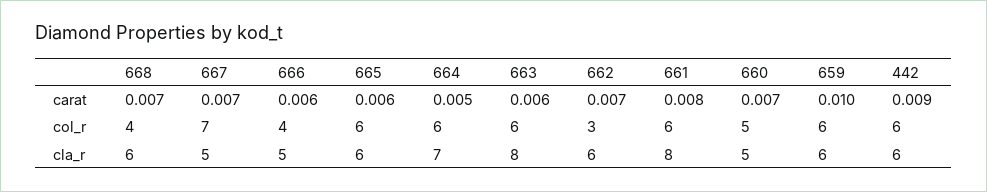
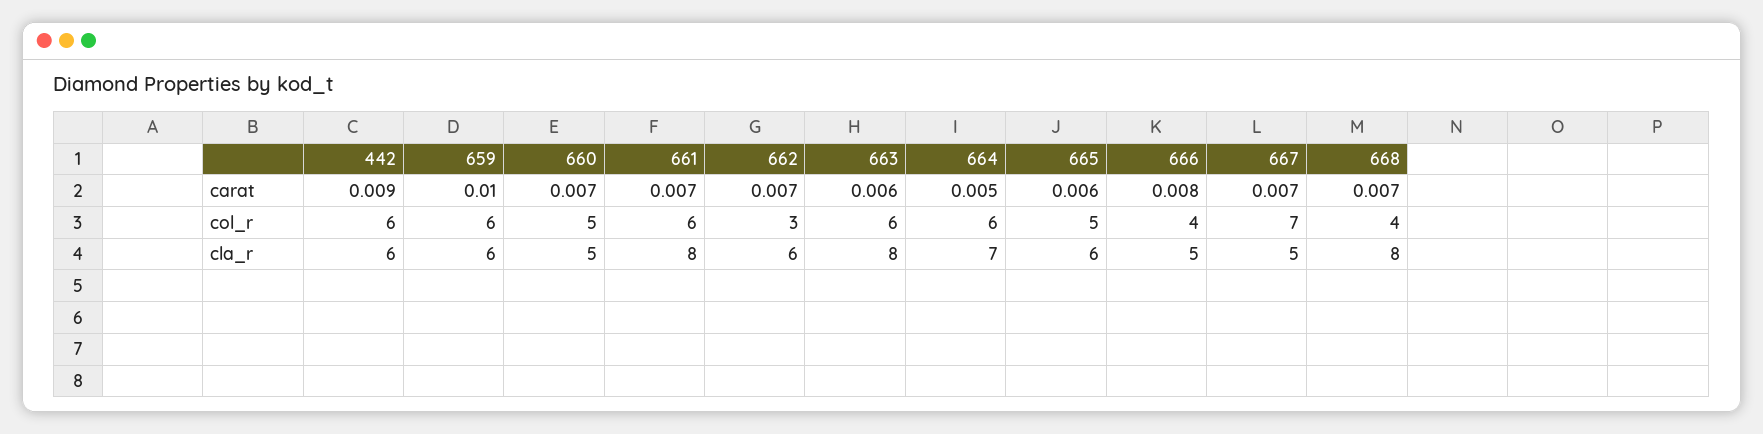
  {
    "668": {
      "carat": 0.007,
      "col_r": 4,
-     "cla_r": 6
+     "cla_r": 8
    },
    "667": {
      "carat": 0.007,
      "col_r": 7,
      "cla_r": 5
    },
    "666": {
-     "carat": 0.006,
+     "carat": 0.008,
      "col_r": 4,
      "cla_r": 5
    },
    "665": {
      "carat": 0.006,
-     "col_r": 6,
+     "col_r": 5,
      "cla_r": 6
    },
    "664": {
      "carat": 0.005,
      "col_r": 6,
      "cla_r": 7
    },
    "663": {
      "carat": 0.006,
      "col_r": 6,
      "cla_r": 8
    },
    "662": {
      "carat": 0.007,
      "col_r": 3,
      "cla_r": 6
    },
    "661": {
-     "carat": 0.008,
+     "carat": 0.007,
      "col_r": 6,
      "cla_r": 8
    },
    "660": {
      "carat": 0.007,
      "col_r": 5,
      "cla_r": 5
    },
    "659": {
      "carat": 0.01,
      "col_r": 6,
      "cla_r": 6
    },
    "442": {
      "carat": 0.009,
      "col_r": 6,
      "cla_r": 6
    }
  }

